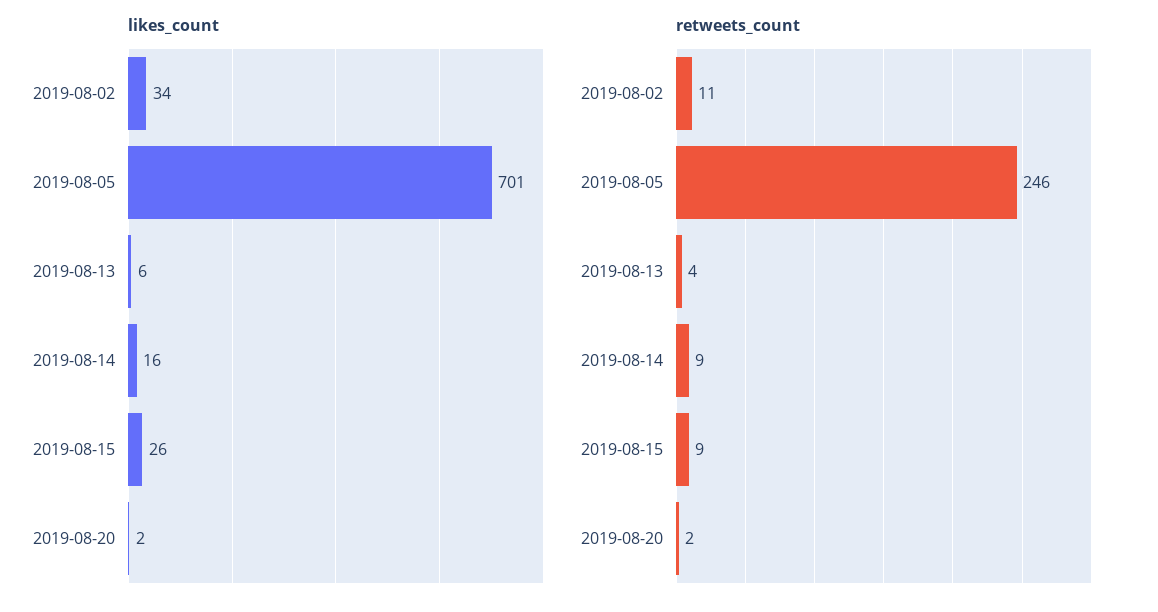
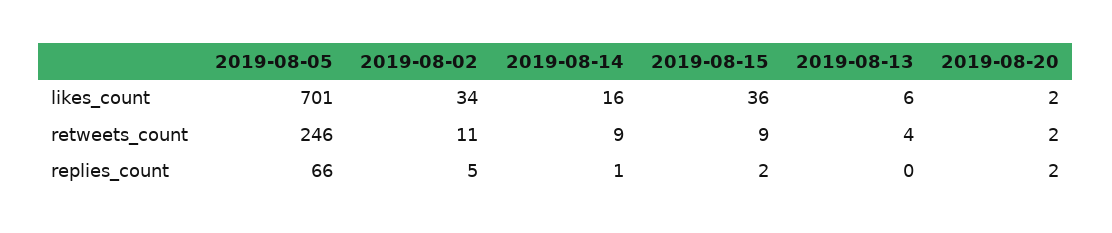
  {
    "likes_count": {
      "2019-08-02": 34,
      "2019-08-05": 701,
      "2019-08-13": 6,
      "2019-08-14": 16,
-     "2019-08-15": 26,
+     "2019-08-15": 36,
      "2019-08-20": 2
    },
    "retweets_count": {
      "2019-08-02": 11,
      "2019-08-05": 246,
      "2019-08-13": 4,
      "2019-08-14": 9,
      "2019-08-15": 9,
      "2019-08-20": 2
-   }
+   },
+   "replies_count": {
+     "2019-08-05": 66,
+     "2019-08-02": 5,
+     "2019-08-14": 1,
+     "2019-08-15": 2,
+     "2019-08-13": 0,
+     "2019-08-20": 2
+   }
  }

